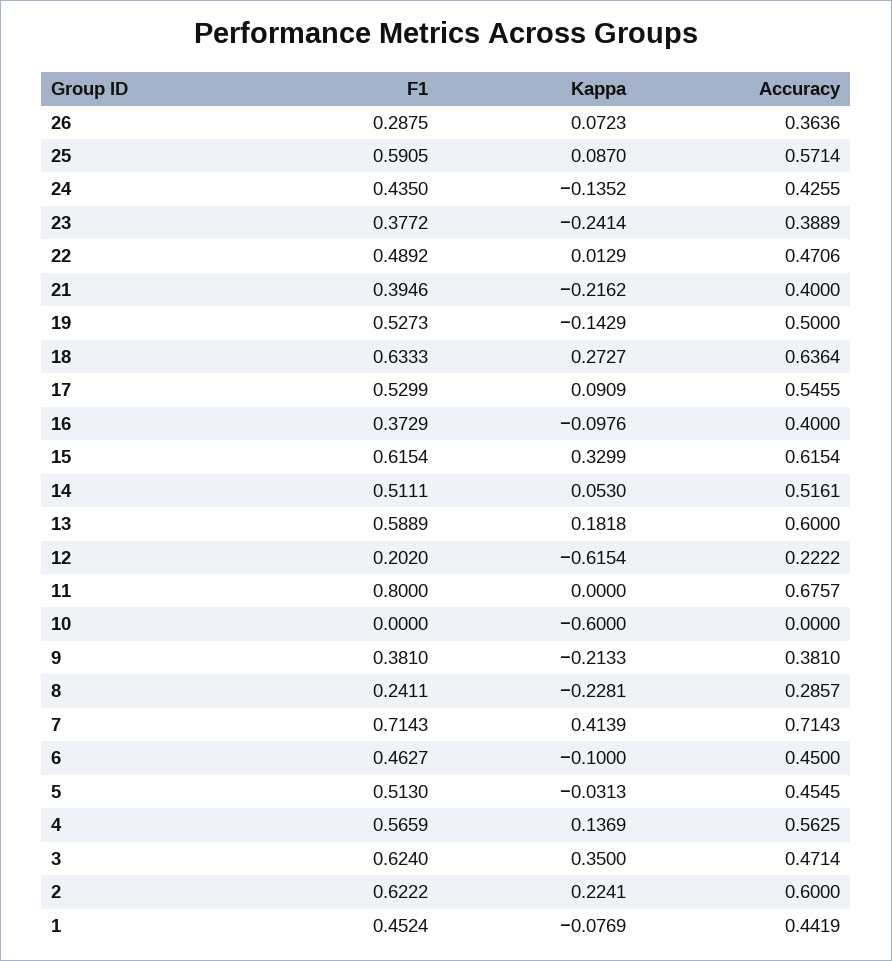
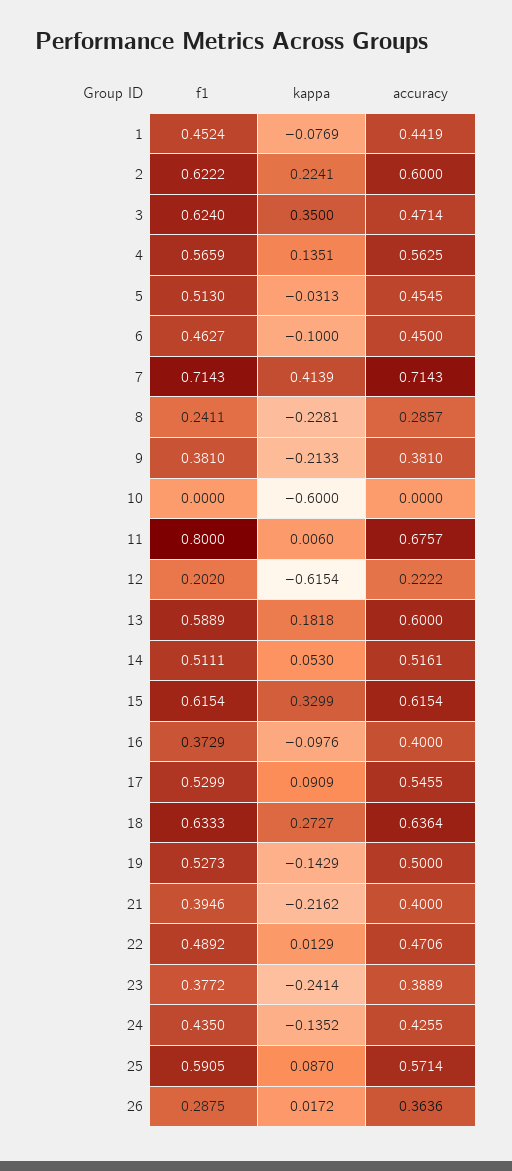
  {
    "F1": {
      "26": 0.2875,
      "25": 0.5905,
      "24": 0.435,
      "23": 0.3772,
      "22": 0.4892,
      "21": 0.3946,
      "19": 0.5273,
      "18": 0.6333,
      "17": 0.5299,
      "16": 0.3729,
      "15": 0.6154,
      "14": 0.5111,
      "13": 0.5889,
      "12": 0.202,
      "11": 0.8,
      "10": 0,
      "9": 0.381,
      "8": 0.2411,
      "7": 0.7143,
      "6": 0.4627,
      "5": 0.513,
      "4": 0.5659,
      "3": 0.624,
      "2": 0.6222,
      "1": 0.4524
    },
    "Kappa": {
-     "26": 0.0723,
+     "26": 0.0172,
      "25": 0.087,
      "24": -0.1352,
      "23": -0.2414,
      "22": 0.0129,
      "21": -0.2162,
      "19": -0.1429,
      "18": 0.2727,
      "17": 0.0909,
      "16": -0.0976,
      "15": 0.3299,
      "14": 0.053,
      "13": 0.1818,
      "12": -0.6154,
-     "11": 0,
+     "11": 0.006,
      "10": -0.6,
      "9": -0.2133,
      "8": -0.2281,
      "7": 0.4139,
      "6": -0.1,
      "5": -0.0313,
-     "4": 0.1369,
+     "4": 0.1351,
      "3": 0.35,
      "2": 0.2241,
      "1": -0.0769
    },
    "Accuracy": {
      "26": 0.3636,
      "25": 0.5714,
      "24": 0.4255,
      "23": 0.3889,
      "22": 0.4706,
      "21": 0.4,
      "19": 0.5,
      "18": 0.6364,
      "17": 0.5455,
      "16": 0.4,
      "15": 0.6154,
      "14": 0.5161,
      "13": 0.6,
      "12": 0.2222,
      "11": 0.6757,
      "10": 0,
      "9": 0.381,
      "8": 0.2857,
      "7": 0.7143,
      "6": 0.45,
      "5": 0.4545,
      "4": 0.5625,
      "3": 0.4714,
      "2": 0.6,
      "1": 0.4419
    }
  }

